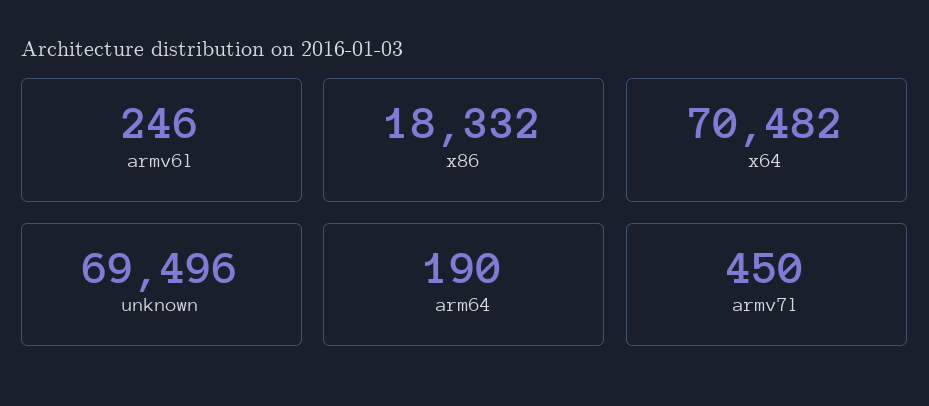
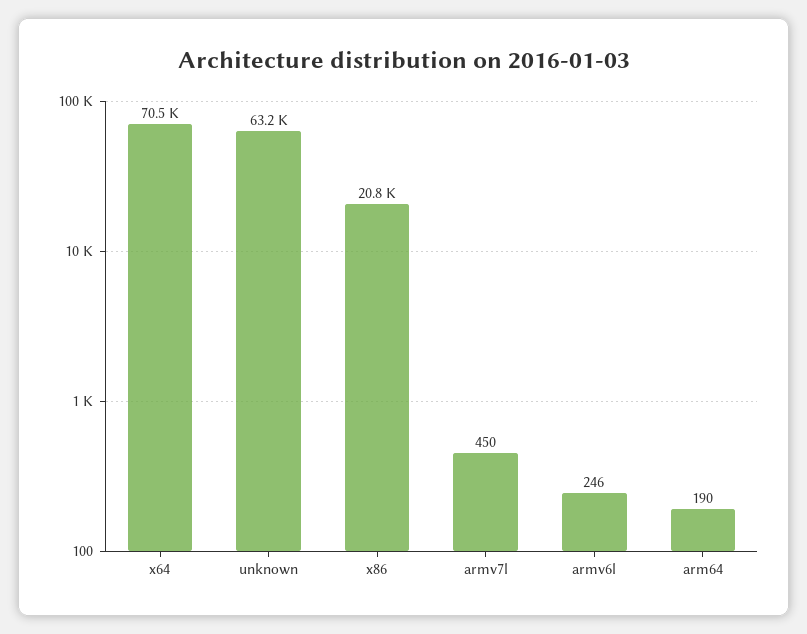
  {
    "armv6l": 246,
-   "x86": 18332,
+   "x86": 20800,
    "x64": 70482,
-   "unknown": 69496,
+   "unknown": 63200,
    "arm64": 190,
    "armv7l": 450
  }

